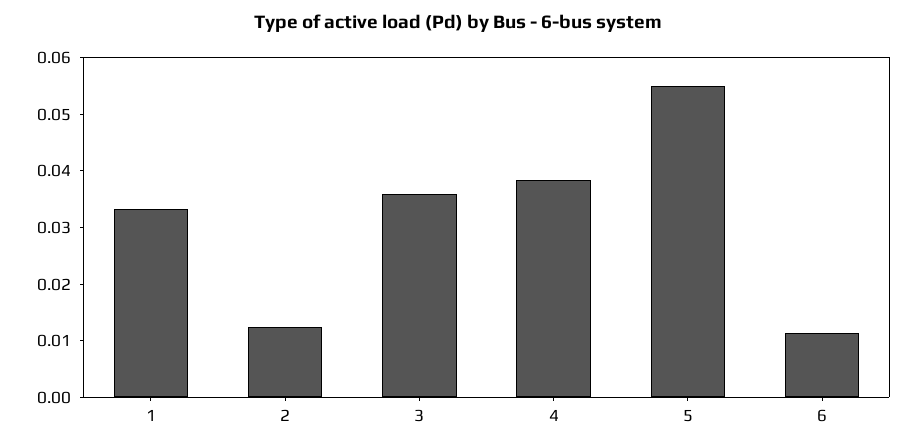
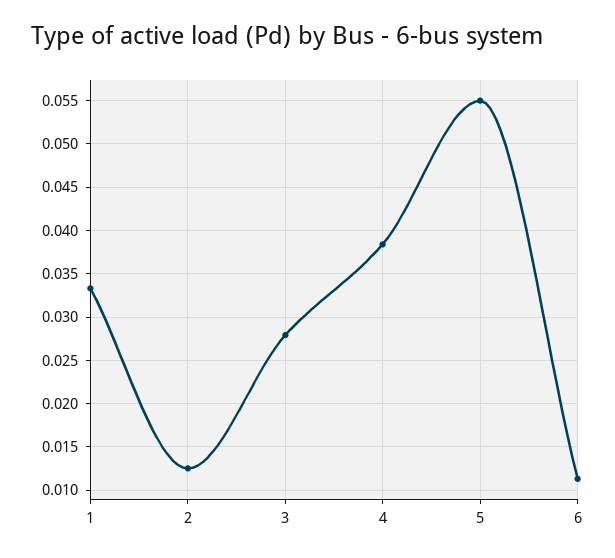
  {
    "1": 0.033,
    "2": 0.013,
-   "3": 0.036,
+   "3": 0.028,
    "4": 0.038,
    "5": 0.055,
    "6": 0.011
  }

